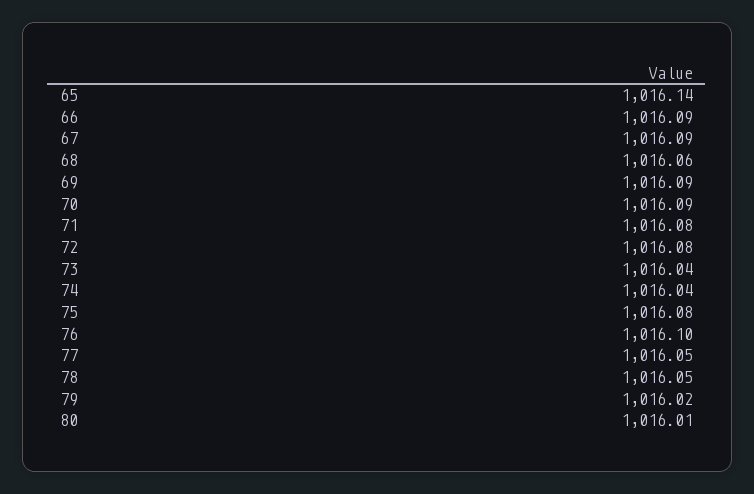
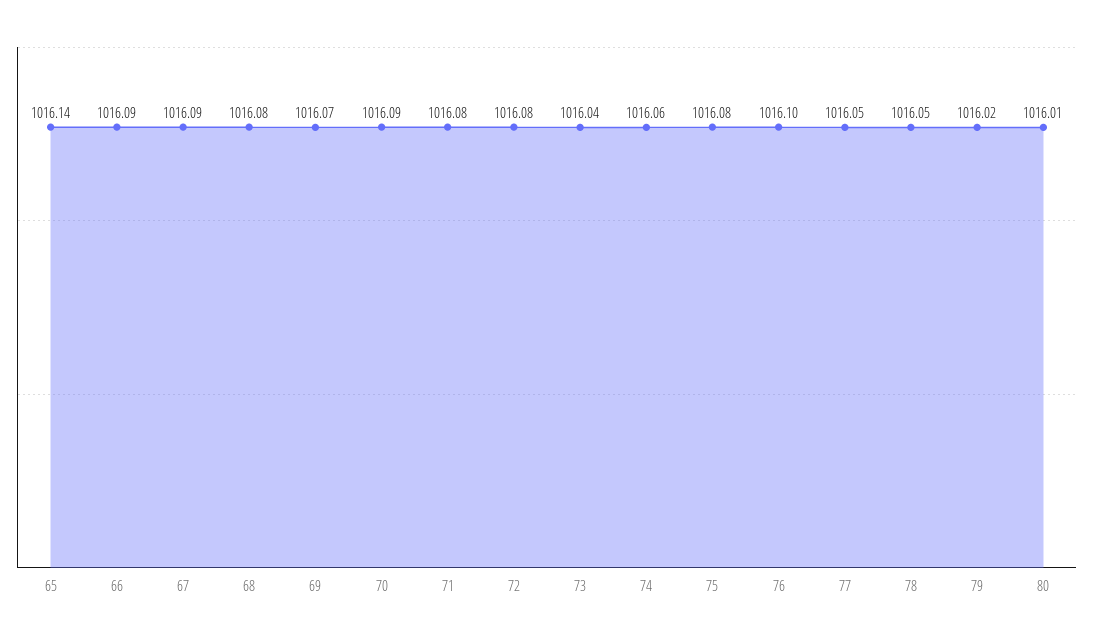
  {
    "65": 1016.14,
    "66": 1016.09,
    "67": 1016.09,
-   "68": 1016.06,
+   "68": 1016.08,
-   "69": 1016.09,
+   "69": 1016.07,
    "70": 1016.09,
    "71": 1016.08,
    "72": 1016.08,
    "73": 1016.04,
-   "74": 1016.04,
+   "74": 1016.06,
    "75": 1016.08,
    "76": 1016.1,
    "77": 1016.05,
    "78": 1016.05,
    "79": 1016.02,
    "80": 1016.01
  }

